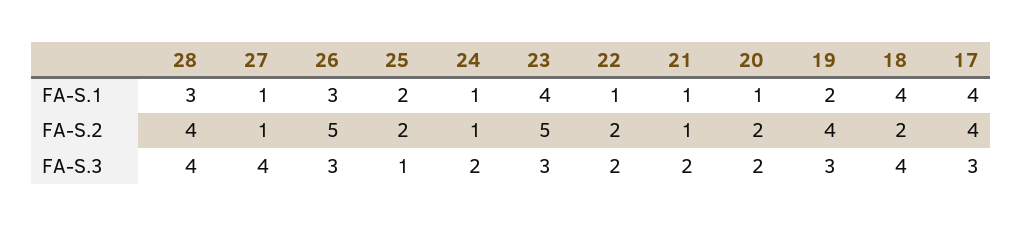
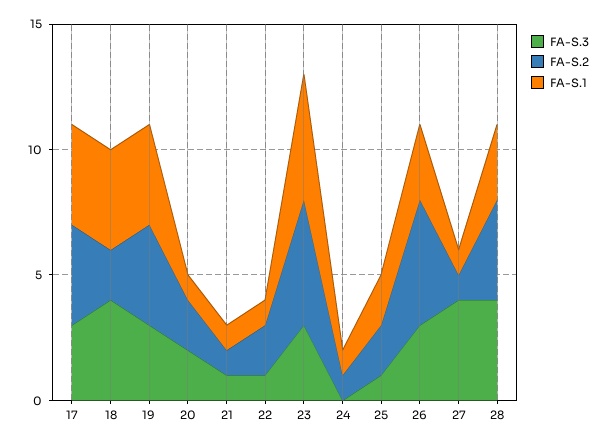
  {
    "FA-S.1": {
      "28": 3,
      "27": 1,
      "26": 3,
      "25": 2,
      "24": 1,
-     "23": 4,
+     "23": 5,
      "22": 1,
      "21": 1,
      "20": 1,
-     "19": 2,
+     "19": 4,
      "18": 4,
      "17": 4
    },
    "FA-S.2": {
      "28": 4,
      "27": 1,
      "26": 5,
      "25": 2,
      "24": 1,
      "23": 5,
      "22": 2,
      "21": 1,
      "20": 2,
      "19": 4,
      "18": 2,
      "17": 4
    },
    "FA-S.3": {
      "28": 4,
      "27": 4,
      "26": 3,
      "25": 1,
-     "24": 2,
+     "24": 0,
      "23": 3,
-     "22": 2,
+     "22": 1,
-     "21": 2,
+     "21": 1,
      "20": 2,
      "19": 3,
      "18": 4,
      "17": 3
    }
  }

